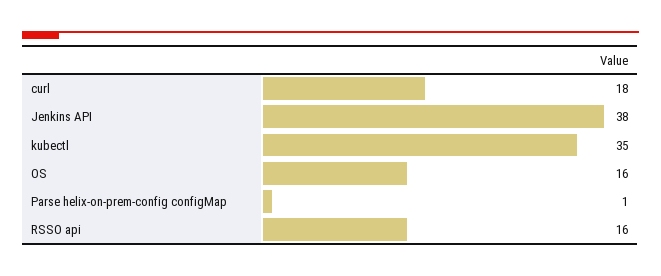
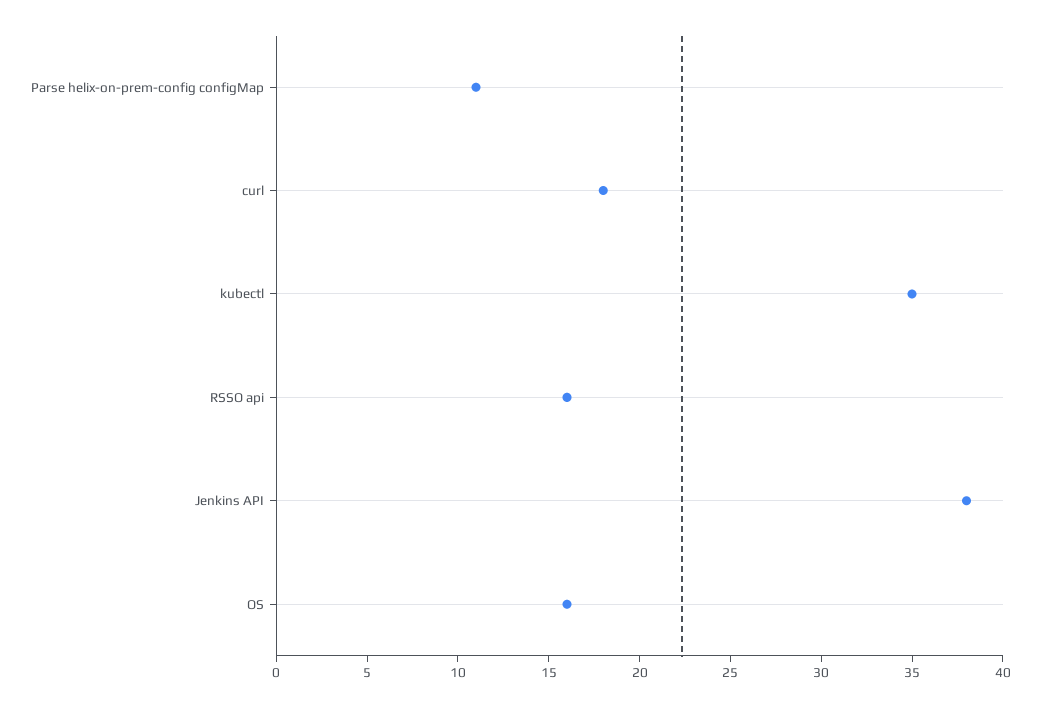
  {
    "curl": 18,
    "Jenkins API": 38,
    "kubectl": 35,
    "OS": 16,
-   "Parse helix-on-prem-config configMap": 1,
+   "Parse helix-on-prem-config configMap": 11,
    "RSSO api": 16
  }

